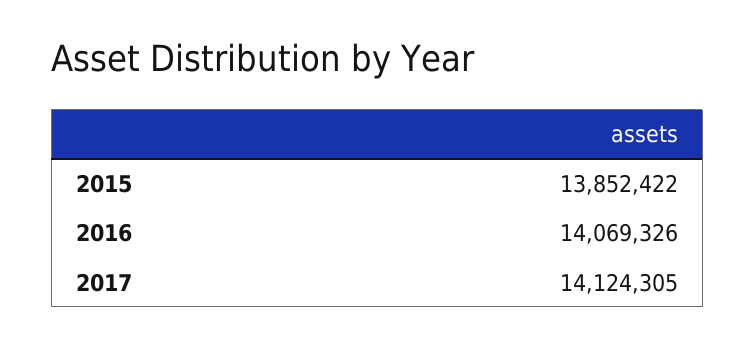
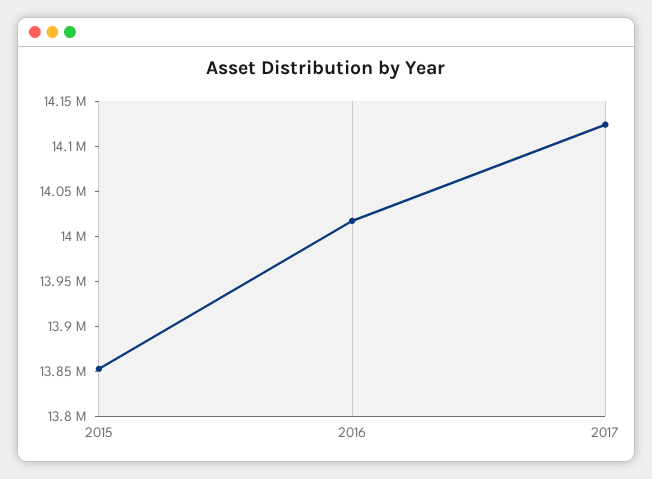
  {
    "2015": 13852422,
-   "2016": 14069326,
+   "2016": 14020000,
    "2017": 14124305
  }

